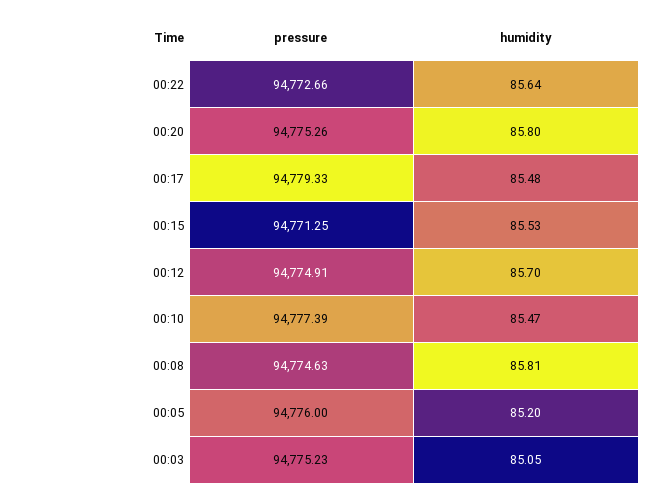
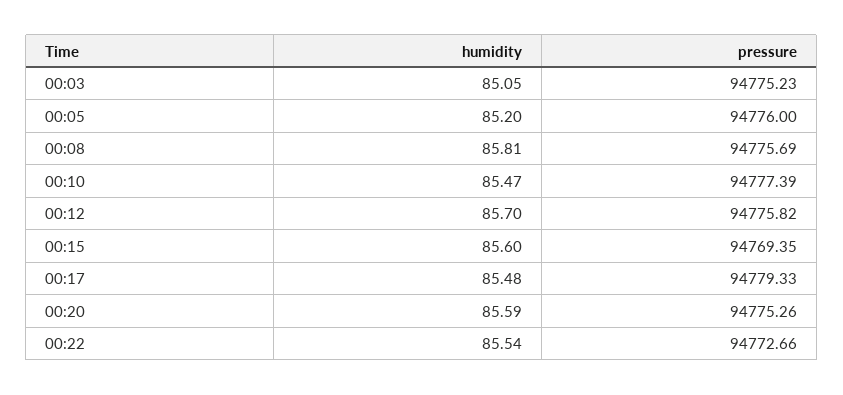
  {
    "pressure": {
      "00:22": 94772.66,
      "00:20": 94775.26,
      "00:17": 94779.33,
-     "00:15": 94771.25,
+     "00:15": 94769.35,
-     "00:12": 94774.91,
+     "00:12": 94775.82,
      "00:10": 94777.39,
-     "00:08": 94774.63,
+     "00:08": 94775.69,
      "00:05": 94776,
      "00:03": 94775.23
    },
    "humidity": {
-     "00:22": 85.64,
+     "00:22": 85.54,
-     "00:20": 85.8,
+     "00:20": 85.59,
      "00:17": 85.48,
-     "00:15": 85.53,
+     "00:15": 85.6,
      "00:12": 85.7,
      "00:10": 85.47,
      "00:08": 85.81,
      "00:05": 85.2,
      "00:03": 85.05
    }
  }

